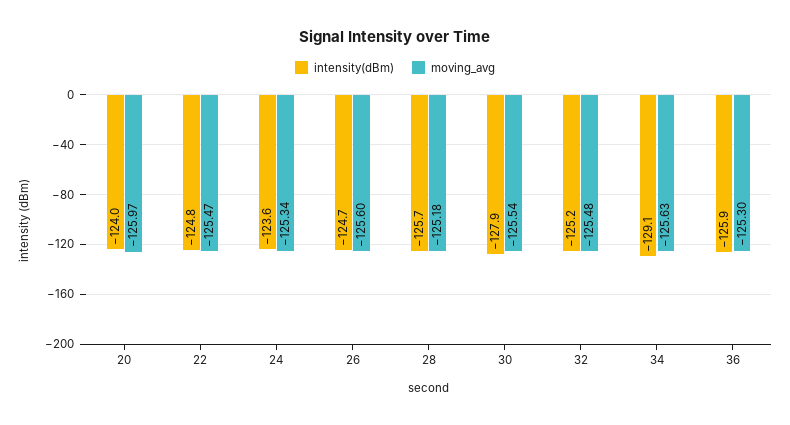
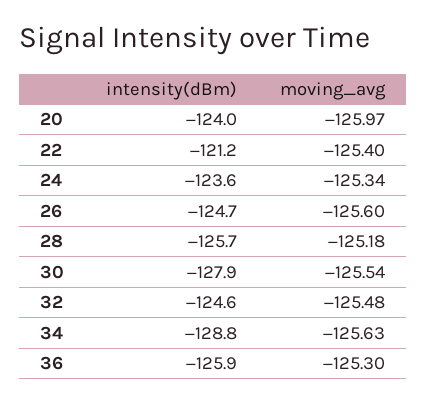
  {
    "intensity(dBm)": {
      "20": -124,
-     "22": -124.8,
+     "22": -121.2,
      "24": -123.6,
      "26": -124.7,
      "28": -125.7,
      "30": -127.9,
-     "32": -125.2,
+     "32": -124.6,
-     "34": -129.1,
+     "34": -128.8,
      "36": -125.9
    },
    "moving_avg": {
      "20": -125.97,
-     "22": -125.47,
+     "22": -125.4,
      "24": -125.34,
      "26": -125.6,
      "28": -125.18,
      "30": -125.54,
      "32": -125.48,
      "34": -125.63,
      "36": -125.3
    }
  }

